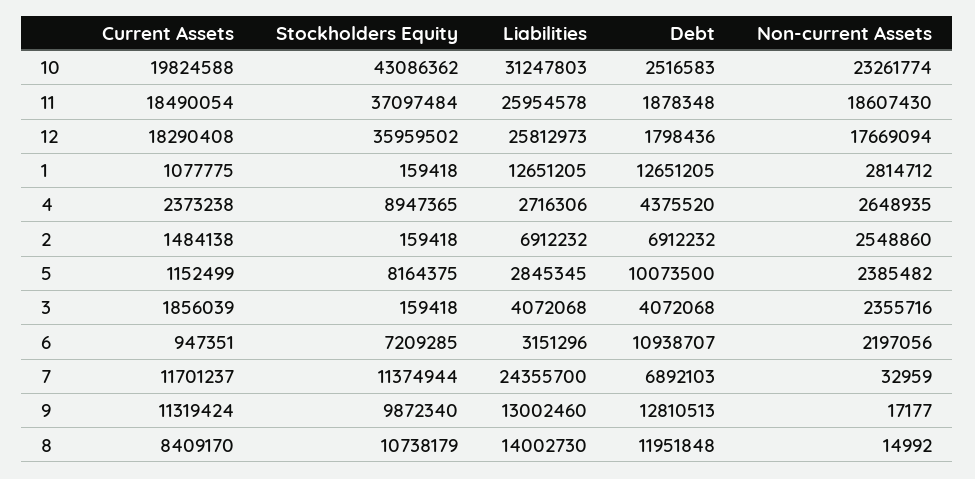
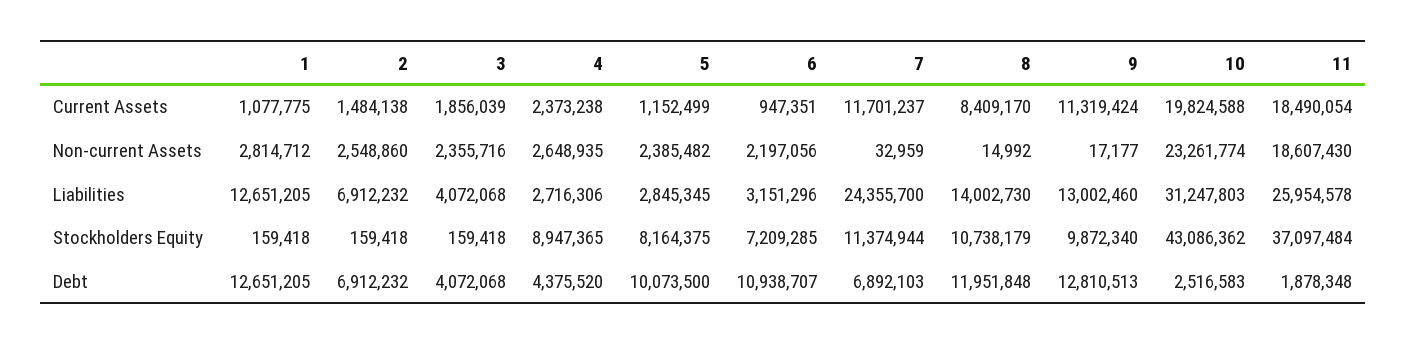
  {
    "Current Assets": {
      "10": 19824588,
      "11": 18490054,
-     "12": 18290408,
      "1": 1077775,
      "4": 2373238,
      "2": 1484138,
      "5": 1152499,
      "3": 1856039,
      "6": 947351,
      "7": 11701237,
      "9": 11319424,
      "8": 8409170
    },
    "Stockholders Equity": {
      "10": 43086362,
      "11": 37097484,
-     "12": 35959502,
      "1": 159418,
      "4": 8947365,
      "2": 159418,
      "5": 8164375,
      "3": 159418,
      "6": 7209285,
      "7": 11374944,
      "9": 9872340,
      "8": 10738179
    },
    "Liabilities": {
      "10": 31247803,
      "11": 25954578,
-     "12": 25812973,
      "1": 12651205,
      "4": 2716306,
      "2": 6912232,
      "5": 2845345,
      "3": 4072068,
      "6": 3151296,
      "7": 24355700,
      "9": 13002460,
      "8": 14002730
    },
    "Debt": {
      "10": 2516583,
      "11": 1878348,
-     "12": 1798436,
      "1": 12651205,
      "4": 4375520,
      "2": 6912232,
      "5": 10073500,
      "3": 4072068,
      "6": 10938707,
      "7": 6892103,
      "9": 12810513,
      "8": 11951848
    },
    "Non-current Assets": {
      "10": 23261774,
      "11": 18607430,
-     "12": 17669094,
      "1": 2814712,
      "4": 2648935,
      "2": 2548860,
      "5": 2385482,
      "3": 2355716,
      "6": 2197056,
      "7": 32959,
      "9": 17177,
      "8": 14992
    }
  }

